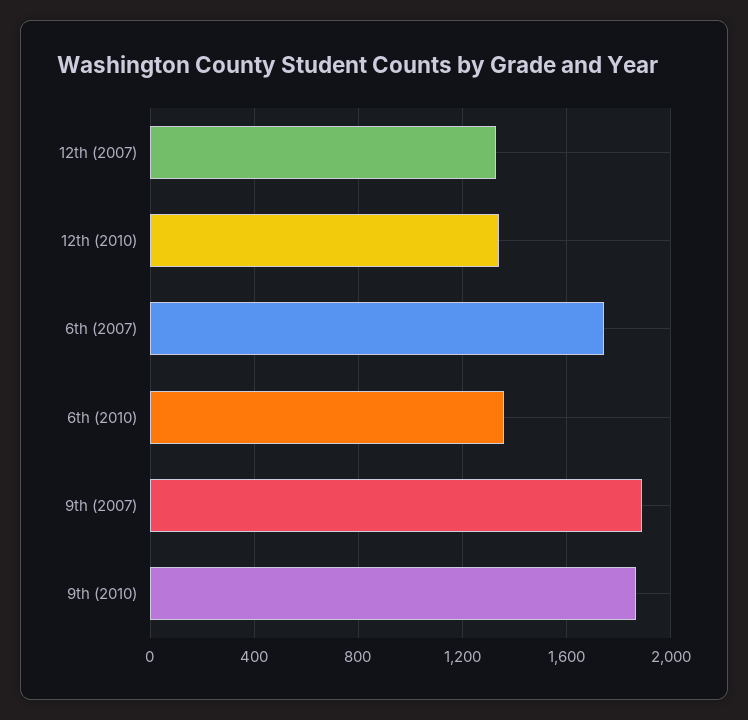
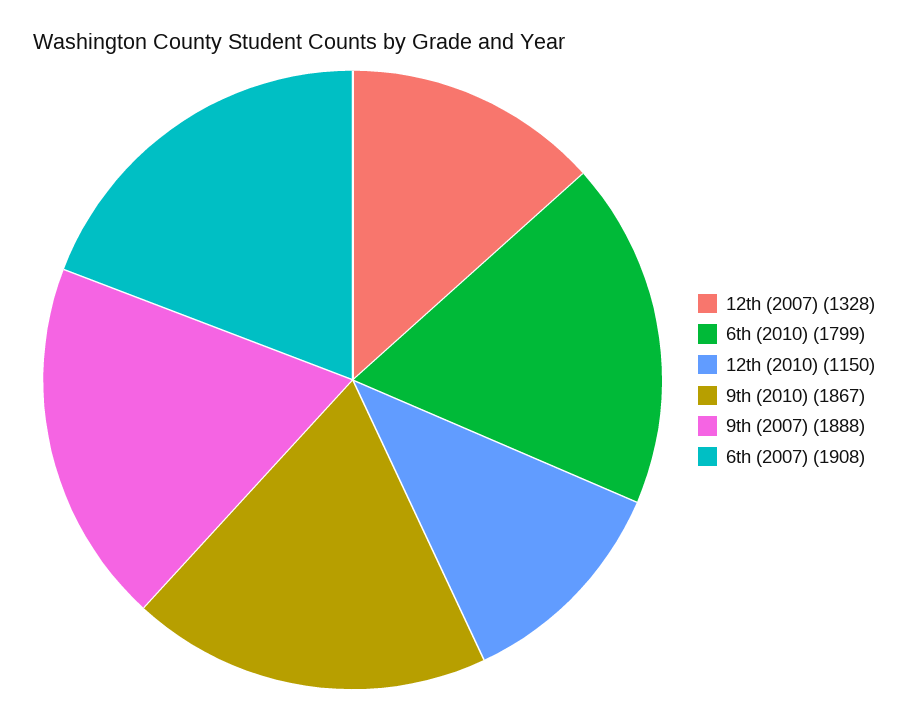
  {
    "12th (2007)": 1328,
-   "12th (2010)": 1350,
+   "12th (2010)": 1150,
-   "6th (2007)": 1750,
+   "6th (2007)": 1908,
-   "6th (2010)": 1350,
+   "6th (2010)": 1799,
    "9th (2007)": 1888,
    "9th (2010)": 1867
  }

